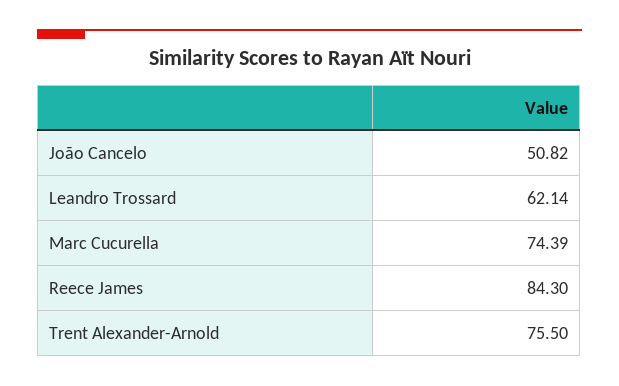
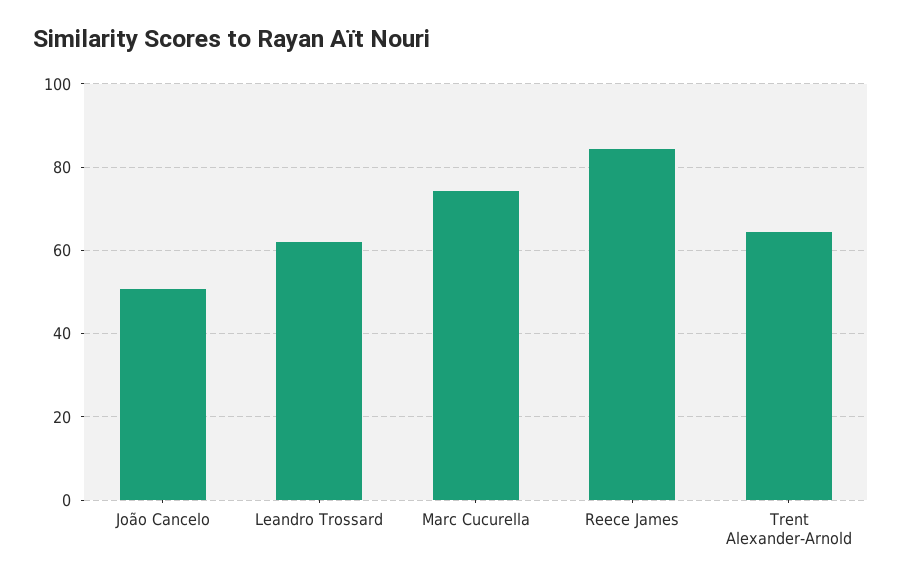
  {
    "João Cancelo": 50.82,
    "Leandro Trossard": 62.14,
    "Marc Cucurella": 74.39,
    "Reece James": 84.3,
-   "Trent Alexander-Arnold": 75.5
+   "Trent Alexander-Arnold": 64
  }

